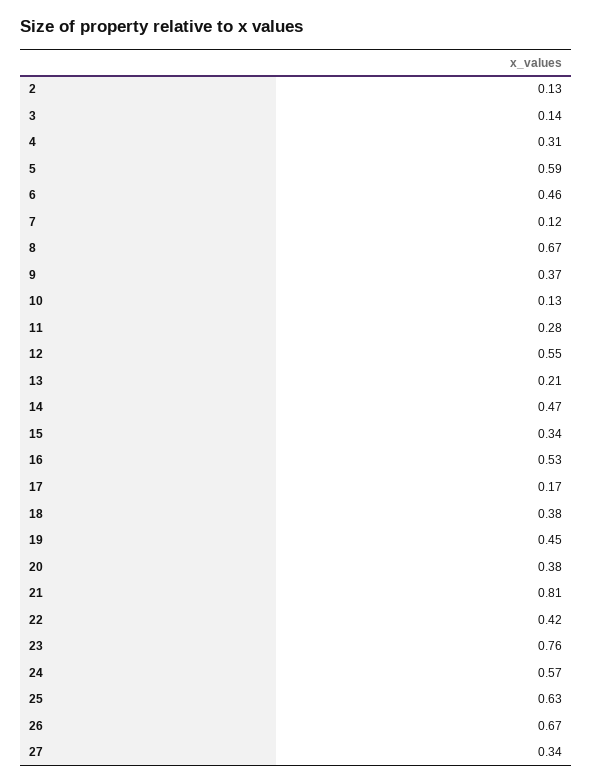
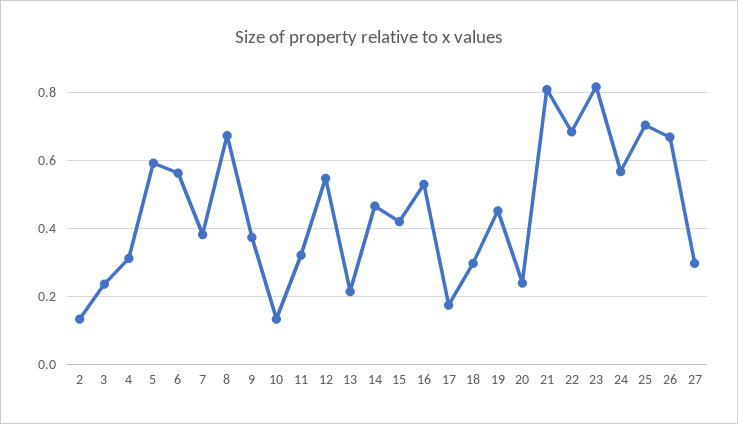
  {
    "2": 0.13,
-   "3": 0.14,
+   "3": 0.24,
    "4": 0.31,
    "5": 0.59,
-   "6": 0.46,
+   "6": 0.56,
-   "7": 0.12,
+   "7": 0.38,
    "8": 0.67,
    "9": 0.37,
    "10": 0.13,
-   "11": 0.28,
+   "11": 0.32,
    "12": 0.55,
    "13": 0.21,
    "14": 0.47,
-   "15": 0.34,
+   "15": 0.42,
    "16": 0.53,
    "17": 0.17,
-   "18": 0.38,
+   "18": 0.3,
    "19": 0.45,
-   "20": 0.38,
+   "20": 0.24,
    "21": 0.81,
-   "22": 0.42,
+   "22": 0.68,
-   "23": 0.76,
+   "23": 0.82,
    "24": 0.57,
-   "25": 0.63,
+   "25": 0.7,
    "26": 0.67,
-   "27": 0.34
+   "27": 0.3
  }

